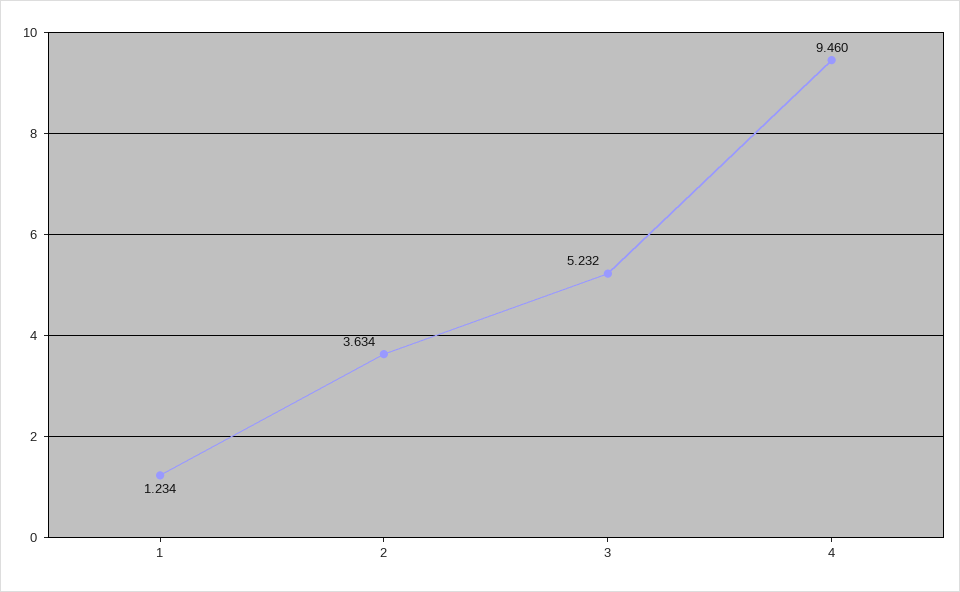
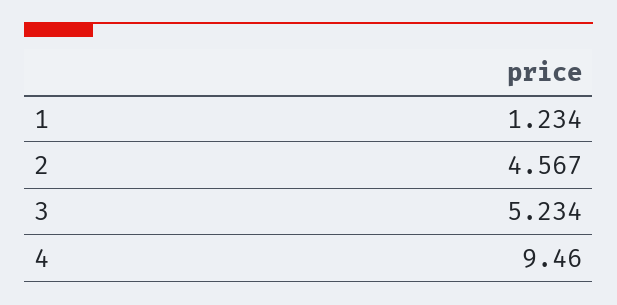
  {
    "1": 1.234,
-   "2": 3.634,
+   "2": 4.567,
-   "3": 5.232,
+   "3": 5.234,
    "4": 9.46
  }

